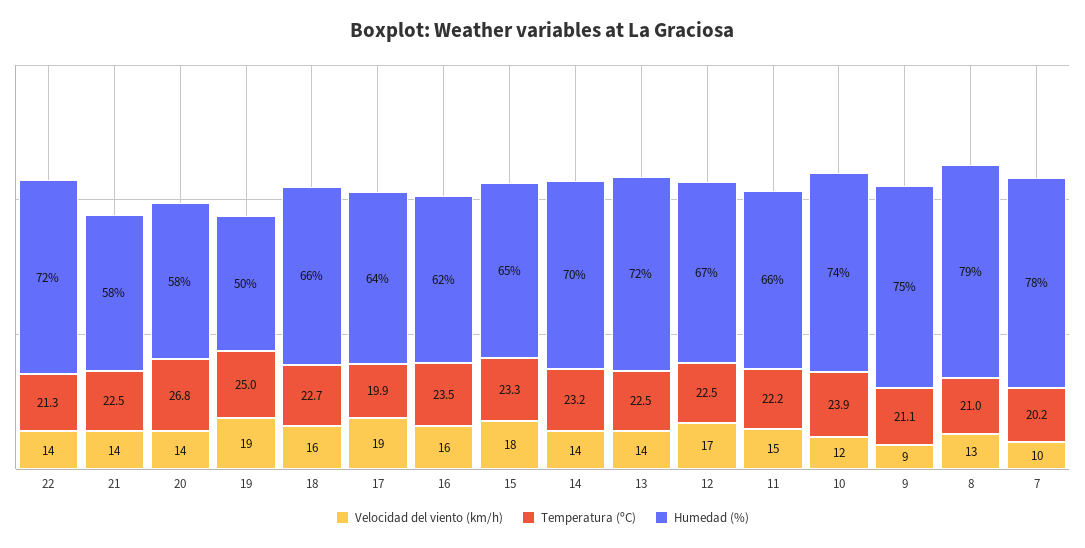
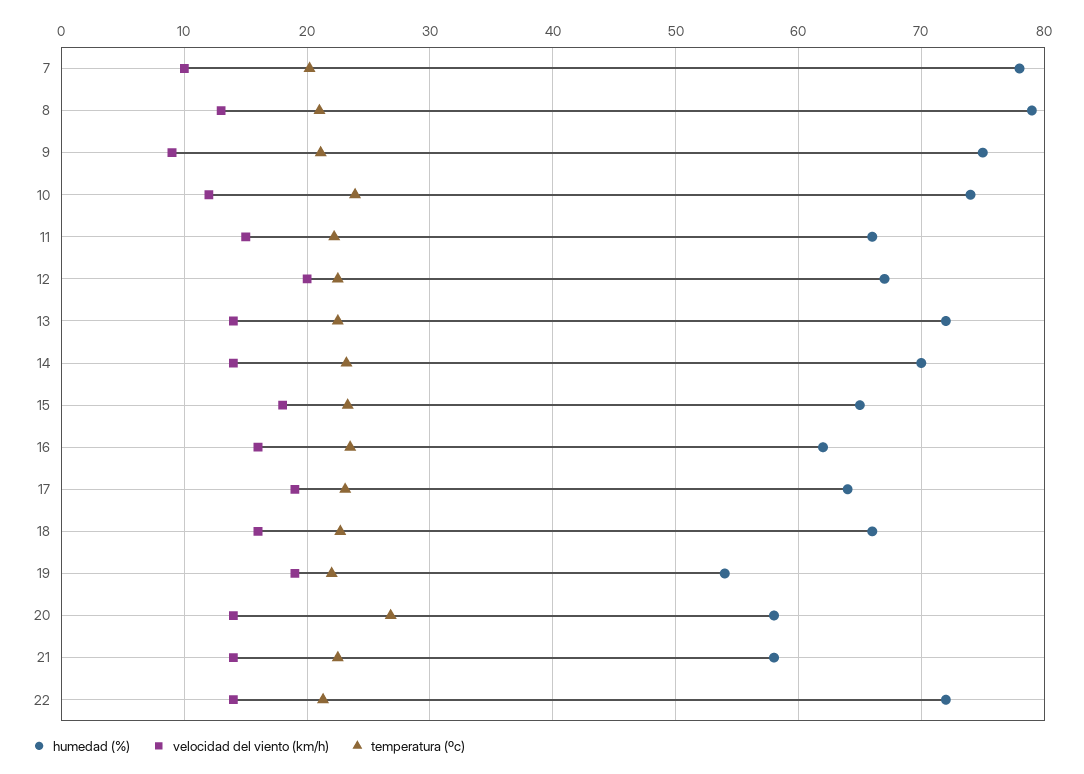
  {
    "Velocidad del viento (km/h)": {
      "22": 14,
      "21": 14,
      "20": 14,
      "19": 19,
      "18": 16,
      "17": 19,
      "16": 16,
      "15": 18,
      "14": 14,
      "13": 14,
-     "12": 17,
+     "12": 20,
      "11": 15,
      "10": 12,
      "9": 9,
      "8": 13,
      "7": 10
    },
    "Temperatura (ºC)": {
      "22": 21.3,
      "21": 22.5,
      "20": 26.8,
-     "19": 25,
+     "19": 22,
      "18": 22.7,
-     "17": 19.9,
+     "17": 23,
      "16": 23.5,
      "15": 23.3,
      "14": 23.2,
      "13": 22.5,
      "12": 22.5,
      "11": 22.2,
      "10": 23.9,
      "9": 21.1,
      "8": 21,
      "7": 20.2
    },
    "Humedad (%)": {
      "22": 72,
      "21": 58,
      "20": 58,
-     "19": 50,
+     "19": 54,
      "18": 66,
      "17": 64,
      "16": 62,
      "15": 65,
      "14": 70,
      "13": 72,
      "12": 67,
      "11": 66,
      "10": 74,
      "9": 75,
      "8": 79,
      "7": 78
    }
  }

